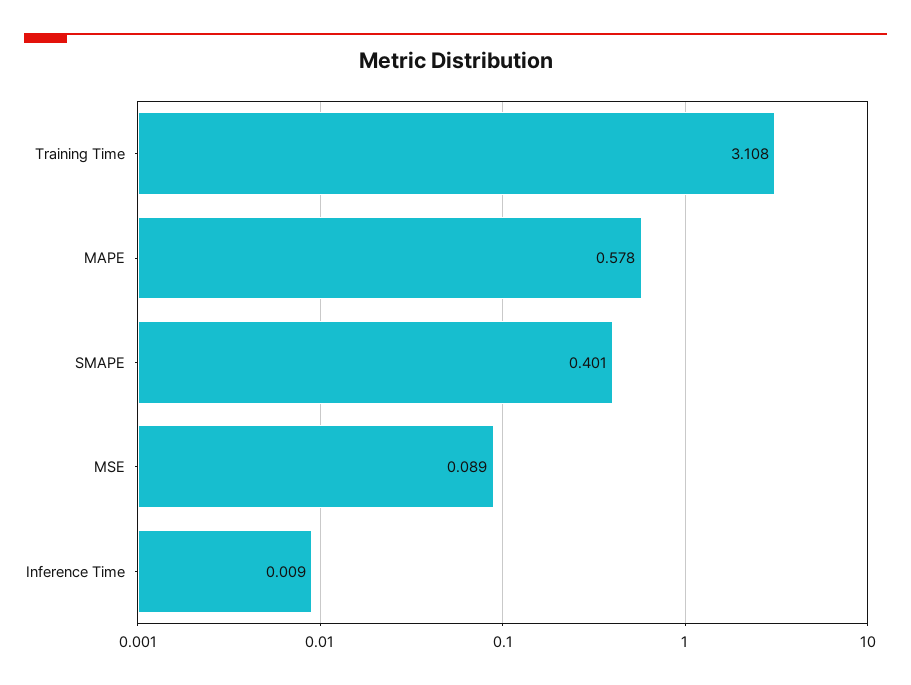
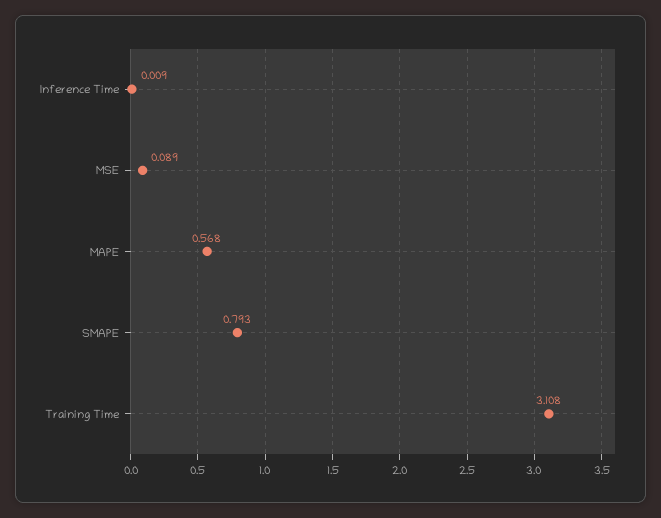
  {
    "Training Time": 3.108,
-   "MAPE": 0.578,
+   "MAPE": 0.568,
-   "SMAPE": 0.401,
+   "SMAPE": 0.793,
    "MSE": 0.089,
    "Inference Time": 0.009
  }

